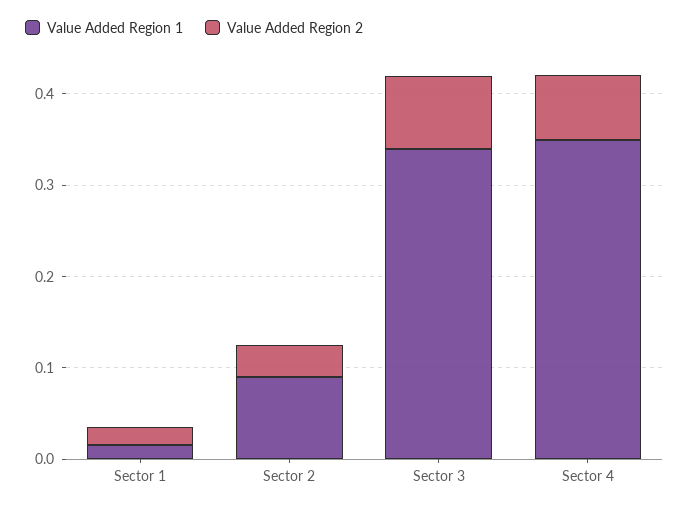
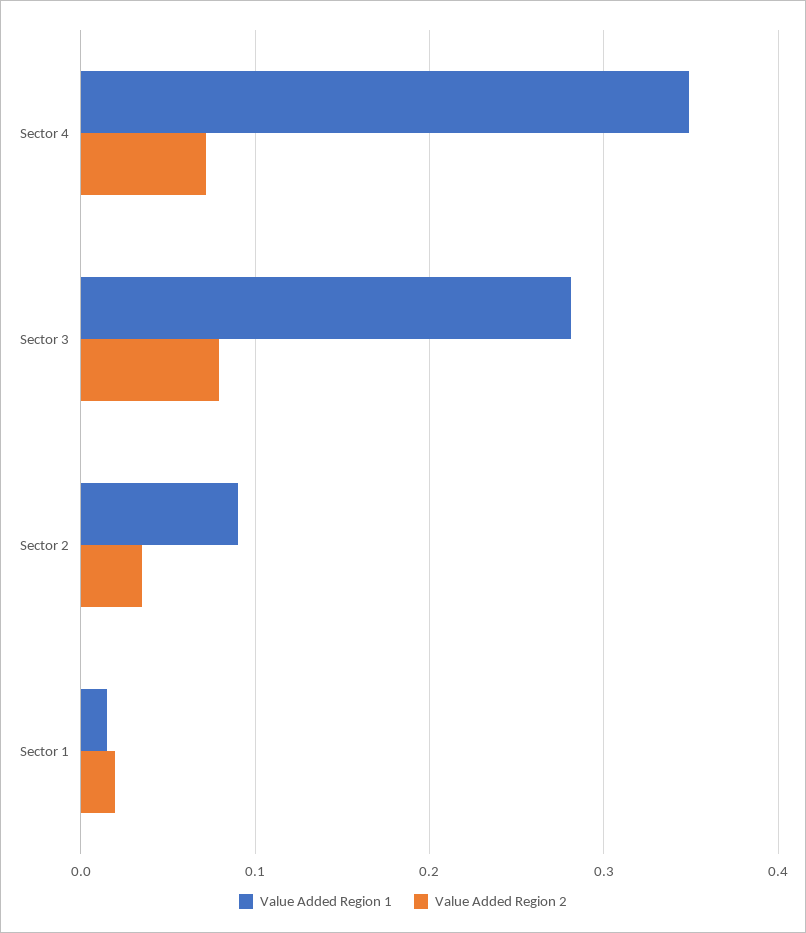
  {
    "Value Added Region 1": {
      "Sector 1": 0.02,
      "Sector 2": 0.09,
-     "Sector 3": 0.34,
+     "Sector 3": 0.28,
      "Sector 4": 0.35
    },
    "Value Added Region 2": {
      "Sector 1": 0.02,
      "Sector 2": 0.04,
      "Sector 3": 0.08,
      "Sector 4": 0.07
    }
  }

